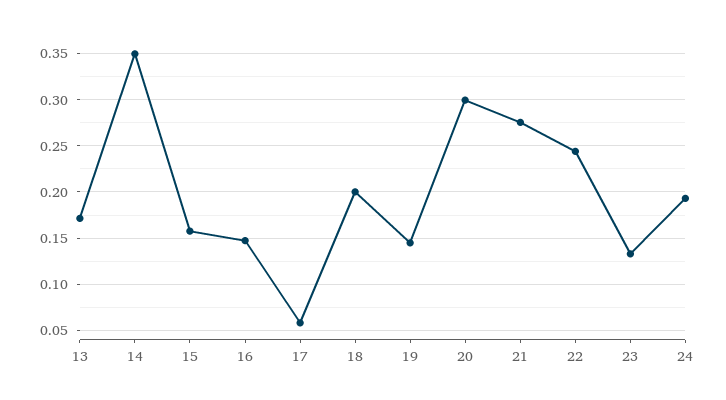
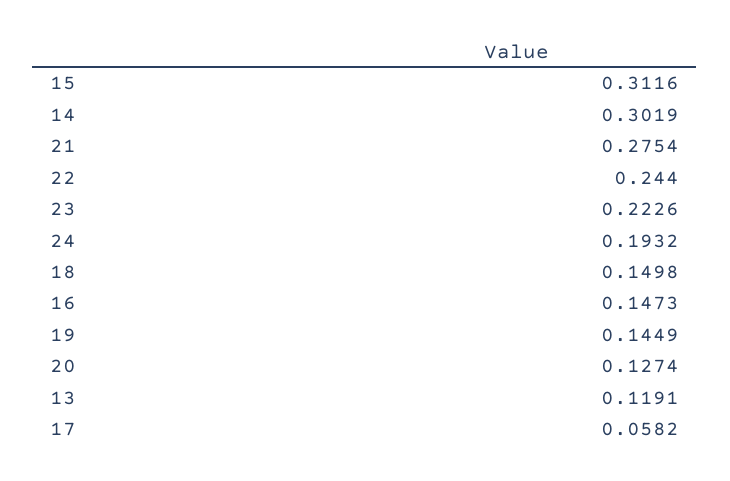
  {
-   "13": 0.17,
+   "13": 0.1191,
-   "14": 0.35,
+   "14": 0.3019,
-   "15": 0.16,
+   "15": 0.3116,
    "16": 0.1473,
    "17": 0.0582,
-   "18": 0.2,
+   "18": 0.1498,
    "19": 0.1449,
-   "20": 0.3,
+   "20": 0.1274,
    "21": 0.2754,
    "22": 0.244,
-   "23": 0.13,
+   "23": 0.2226,
    "24": 0.1932
  }

